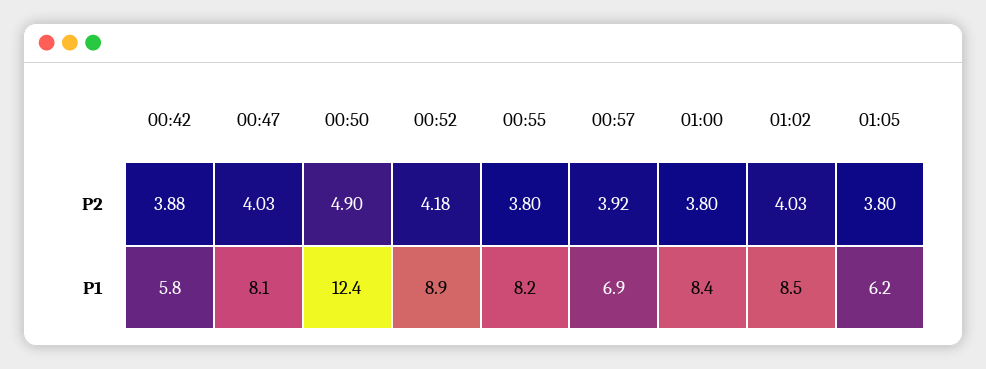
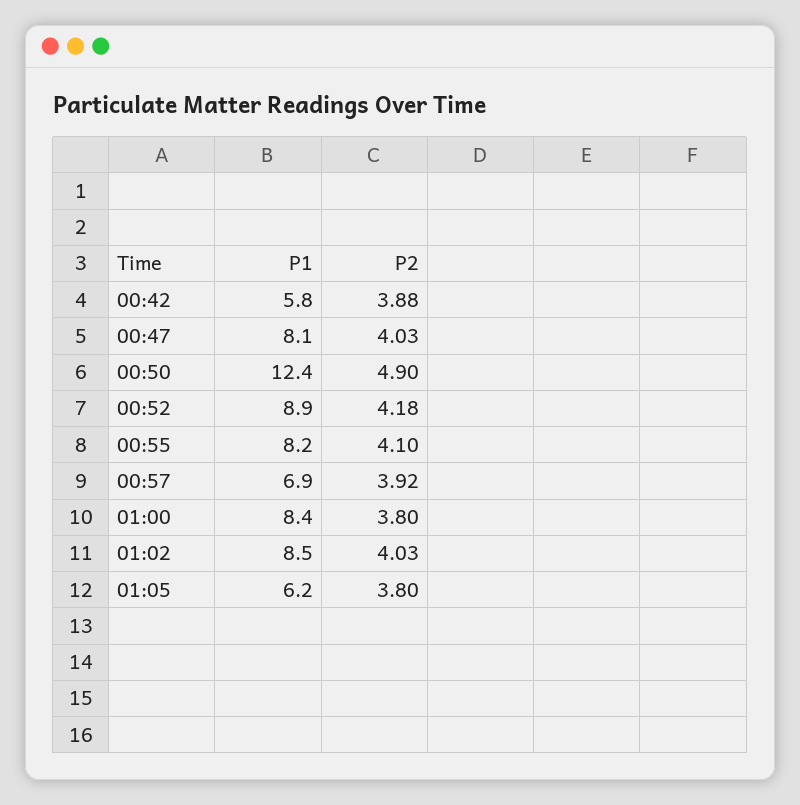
  {
    "00:42": {
      "P2": 3.88,
      "P1": 5.8
    },
    "00:47": {
      "P2": 4.03,
      "P1": 8.1
    },
    "00:50": {
      "P2": 4.9,
      "P1": 12.4
    },
    "00:52": {
      "P2": 4.18,
      "P1": 8.9
    },
    "00:55": {
-     "P2": 3.8,
+     "P2": 4.1,
      "P1": 8.2
    },
    "00:57": {
      "P2": 3.92,
      "P1": 6.9
    },
    "01:00": {
      "P2": 3.8,
      "P1": 8.4
    },
    "01:02": {
      "P2": 4.03,
      "P1": 8.5
    },
    "01:05": {
      "P2": 3.8,
      "P1": 6.2
    }
  }

